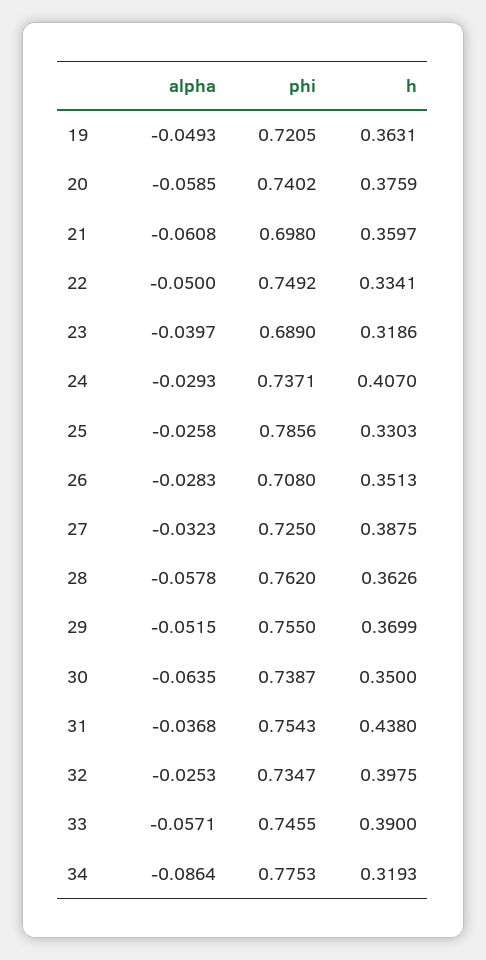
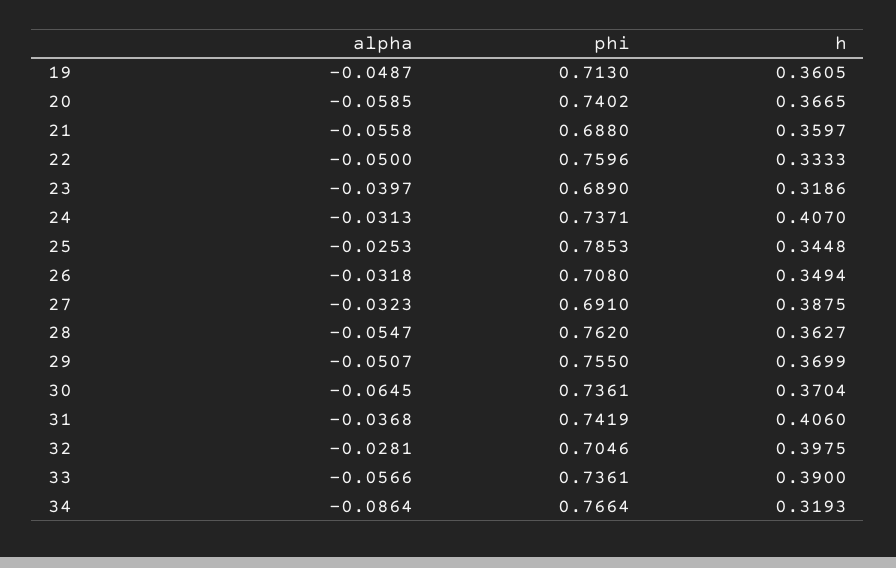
  {
    "alpha": {
-     "19": -0.0493,
+     "19": -0.0487,
      "20": -0.0585,
-     "21": -0.0608,
+     "21": -0.0558,
      "22": -0.05,
      "23": -0.0397,
-     "24": -0.0293,
+     "24": -0.0313,
-     "25": -0.0258,
+     "25": -0.0253,
-     "26": -0.0283,
+     "26": -0.0318,
      "27": -0.0323,
-     "28": -0.0578,
+     "28": -0.0547,
-     "29": -0.0515,
+     "29": -0.0507,
-     "30": -0.0635,
+     "30": -0.0645,
      "31": -0.0368,
-     "32": -0.0253,
+     "32": -0.0281,
-     "33": -0.0571,
+     "33": -0.0566,
      "34": -0.0864
    },
    "phi": {
-     "19": 0.7205,
+     "19": 0.713,
      "20": 0.7402,
-     "21": 0.698,
+     "21": 0.688,
-     "22": 0.7492,
+     "22": 0.7596,
      "23": 0.689,
      "24": 0.7371,
-     "25": 0.7856,
+     "25": 0.7853,
      "26": 0.708,
-     "27": 0.725,
+     "27": 0.691,
      "28": 0.762,
      "29": 0.755,
-     "30": 0.7387,
+     "30": 0.7361,
-     "31": 0.7543,
+     "31": 0.7419,
-     "32": 0.7347,
+     "32": 0.7046,
-     "33": 0.7455,
+     "33": 0.7361,
-     "34": 0.7753
+     "34": 0.7664
    },
    "h": {
-     "19": 0.3631,
+     "19": 0.3605,
-     "20": 0.3759,
+     "20": 0.3665,
      "21": 0.3597,
-     "22": 0.3341,
+     "22": 0.3333,
      "23": 0.3186,
      "24": 0.407,
-     "25": 0.3303,
+     "25": 0.3448,
-     "26": 0.3513,
+     "26": 0.3494,
      "27": 0.3875,
-     "28": 0.3626,
+     "28": 0.3627,
      "29": 0.3699,
-     "30": 0.35,
+     "30": 0.3704,
-     "31": 0.438,
+     "31": 0.406,
      "32": 0.3975,
      "33": 0.39,
      "34": 0.3193
    }
  }

